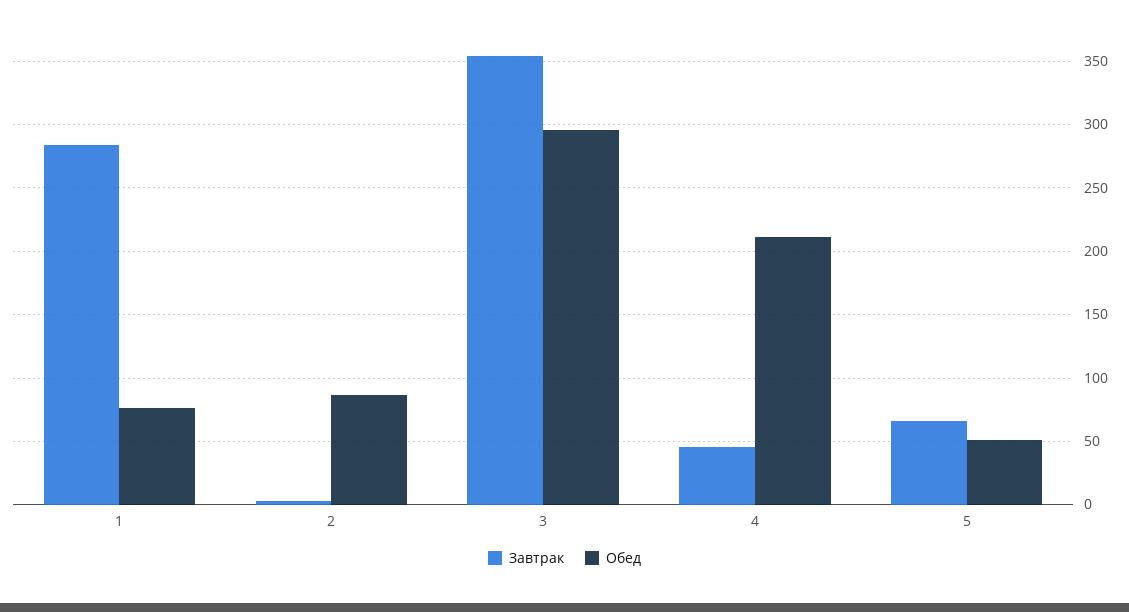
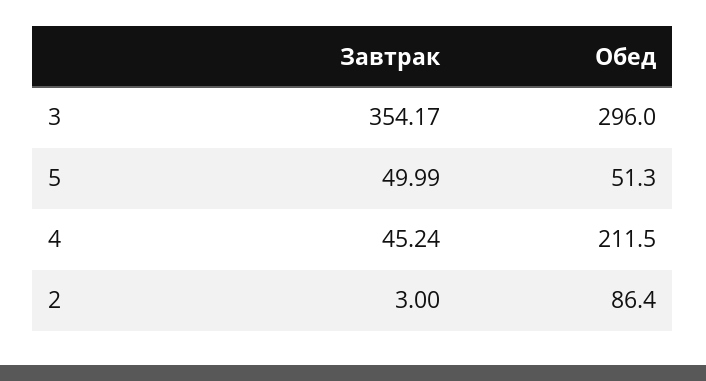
  {
    "Завтрак": {
-     "1": 285,
      "2": 3,
      "3": 354.17,
      "4": 45.24,
-     "5": 65
+     "5": 49.99
    },
    "Обед": {
-     "1": 75,
      "2": 86.4,
      "3": 296,
      "4": 211.5,
      "5": 51.3
    }
  }

